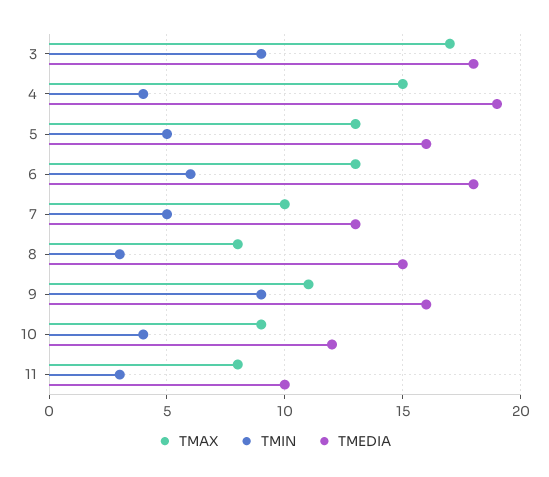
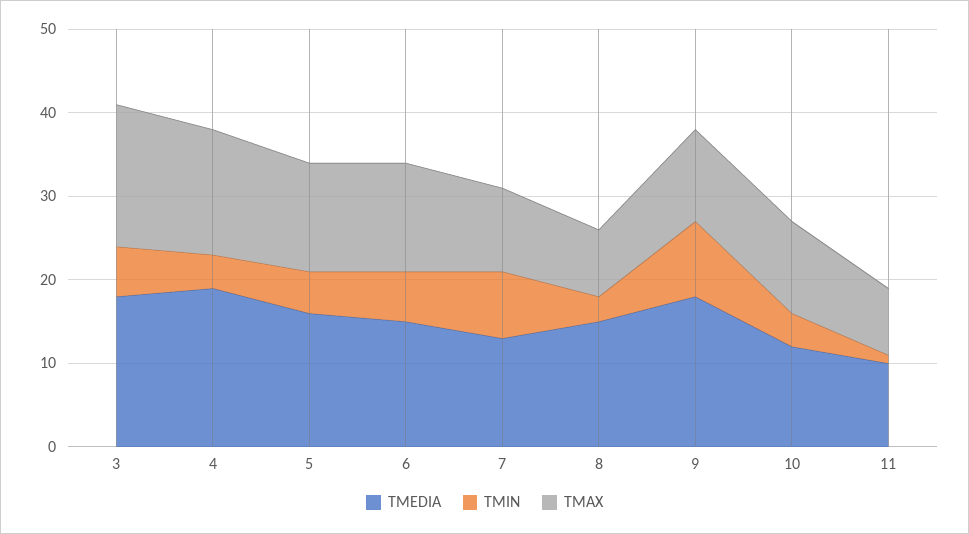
  {
    "TMAX": {
      "3": 17,
      "4": 15,
      "5": 13,
      "6": 13,
      "7": 10,
      "8": 8,
      "9": 11,
-     "10": 9,
+     "10": 11,
      "11": 8
    },
    "TMIN": {
-     "3": 9,
+     "3": 6,
      "4": 4,
      "5": 5,
      "6": 6,
-     "7": 5,
+     "7": 8,
      "8": 3,
      "9": 9,
      "10": 4,
-     "11": 3
+     "11": 1
    },
    "TMEDIA": {
      "3": 18,
      "4": 19,
      "5": 16,
-     "6": 18,
+     "6": 15,
      "7": 13,
      "8": 15,
-     "9": 16,
+     "9": 18,
      "10": 12,
      "11": 10
    }
  }

